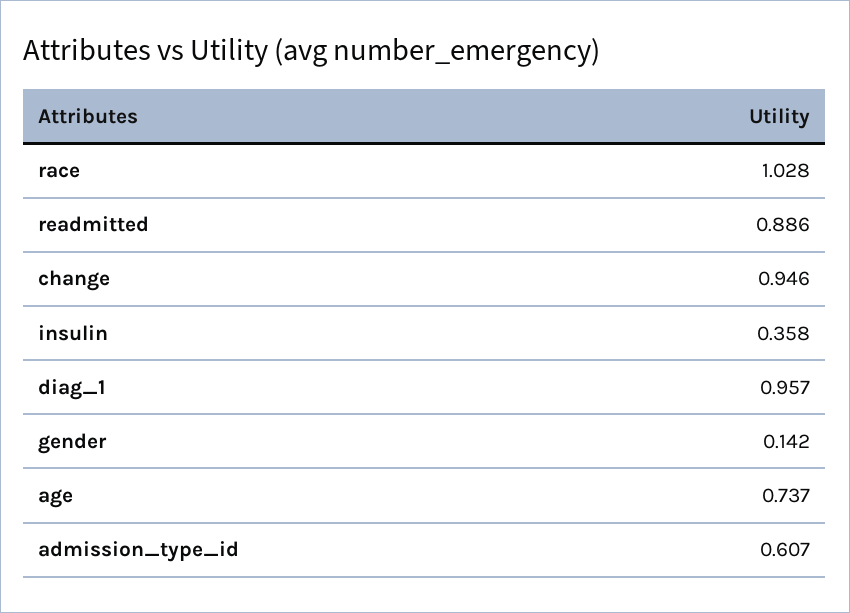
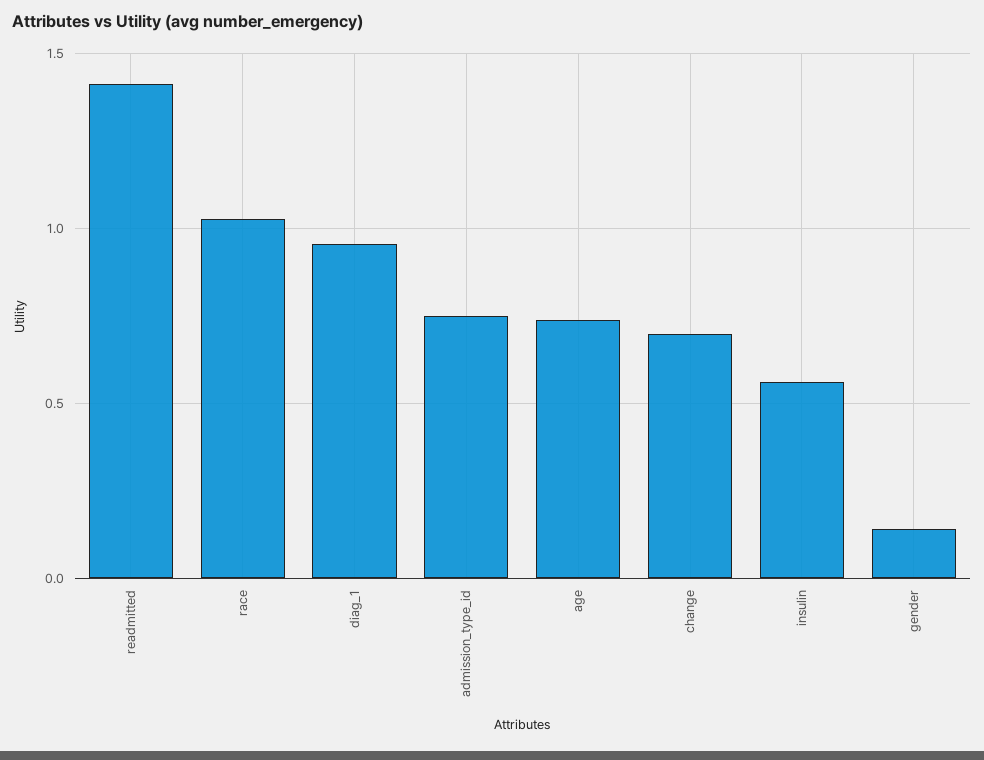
  {
    "race": 1.028,
-   "readmitted": 0.886,
+   "readmitted": 1.4,
-   "change": 0.946,
+   "change": 0.7,
-   "insulin": 0.358,
+   "insulin": 0.55,
    "diag_1": 0.957,
    "gender": 0.142,
    "age": 0.737,
-   "admission_type_id": 0.607
+   "admission_type_id": 0.75
  }

